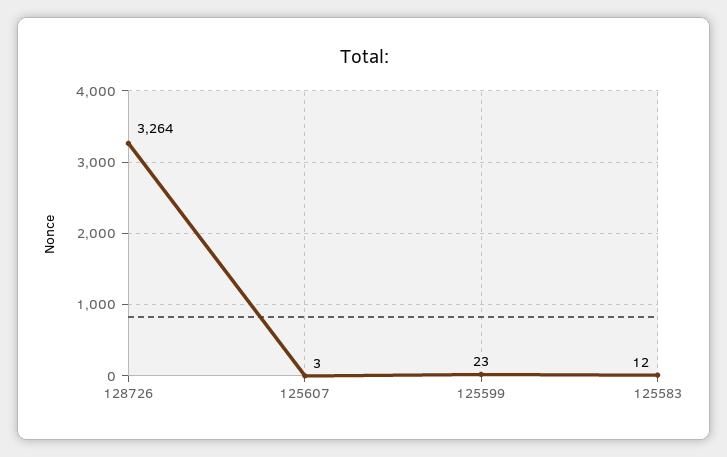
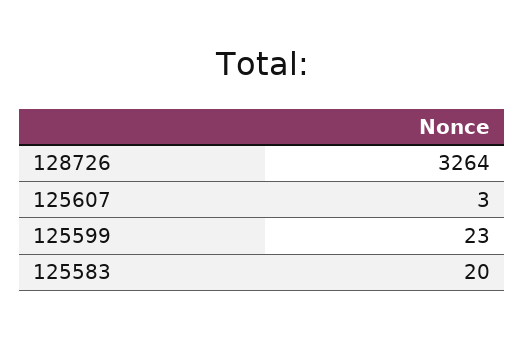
  {
    "128726": 3264,
    "125607": 3,
    "125599": 23,
-   "125583": 12
+   "125583": 20
  }

